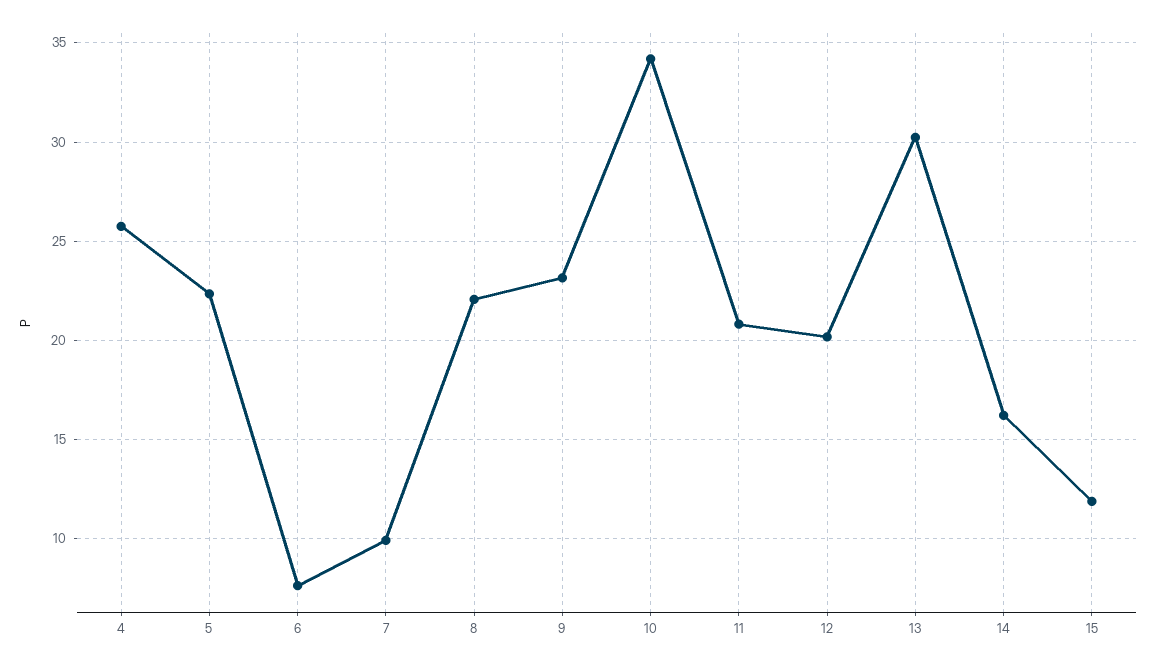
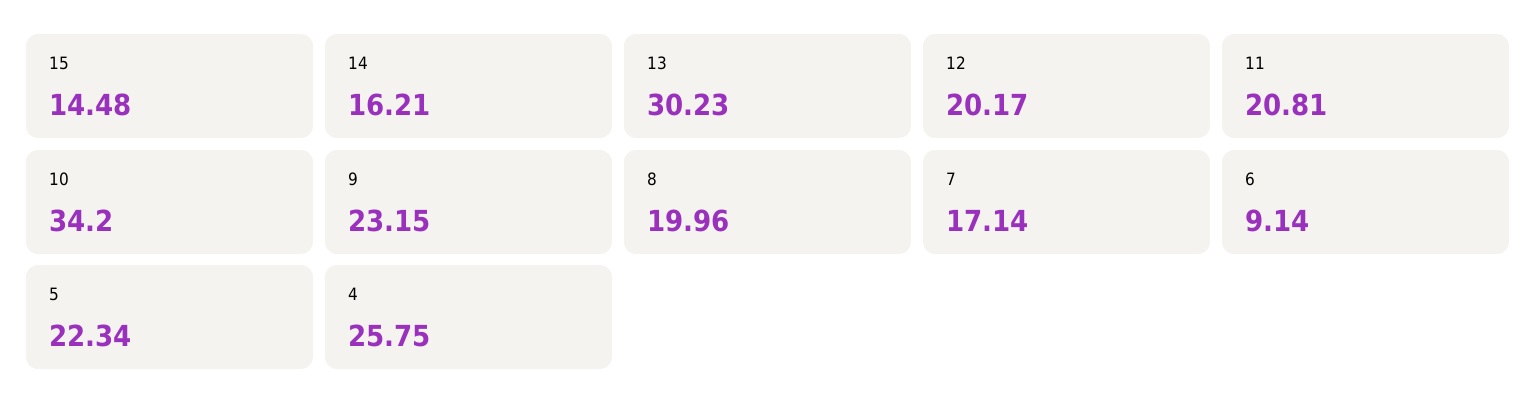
  {
    "4": 25.75,
    "5": 22.34,
-   "6": 7.5,
+   "6": 9.14,
-   "7": 10,
+   "7": 17.14,
-   "8": 22,
+   "8": 19.96,
    "9": 23.15,
    "10": 34.2,
    "11": 20.81,
    "12": 20.17,
    "13": 30.23,
    "14": 16.21,
-   "15": 12
+   "15": 14.48
  }

